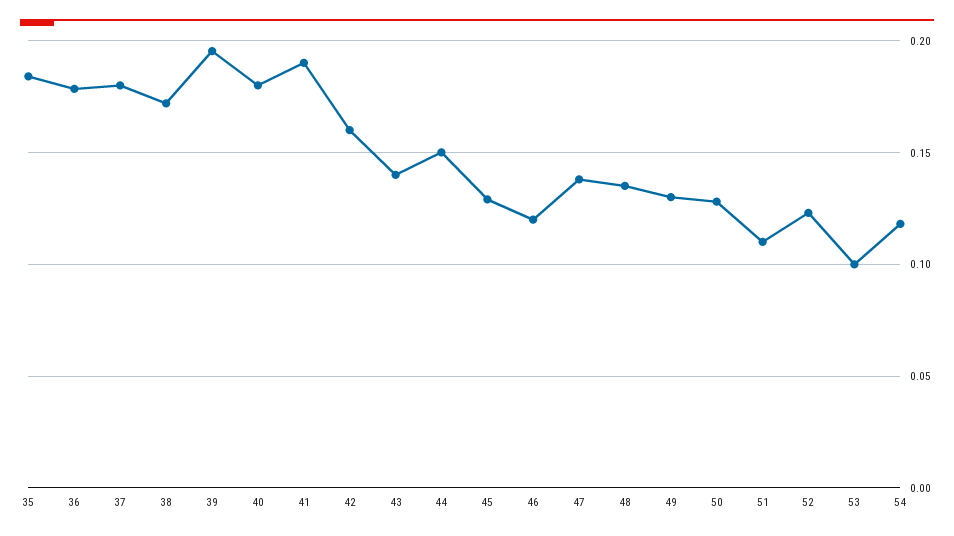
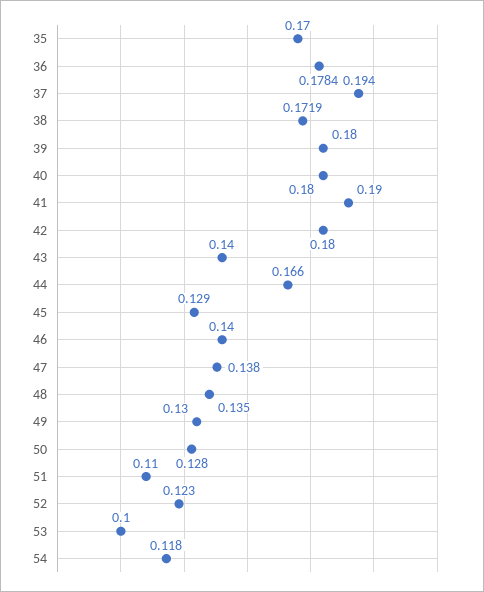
  {
-   "35": 0.185,
+   "35": 0.17,
    "36": 0.1784,
-   "37": 0.18,
+   "37": 0.194,
    "38": 0.1719,
-   "39": 0.195,
+   "39": 0.18,
    "40": 0.18,
    "41": 0.19,
-   "42": 0.16,
+   "42": 0.18,
    "43": 0.14,
-   "44": 0.15,
+   "44": 0.166,
    "45": 0.129,
-   "46": 0.12,
+   "46": 0.14,
    "47": 0.138,
    "48": 0.135,
    "49": 0.13,
    "50": 0.128,
    "51": 0.11,
    "52": 0.123,
    "53": 0.1,
    "54": 0.118
  }

